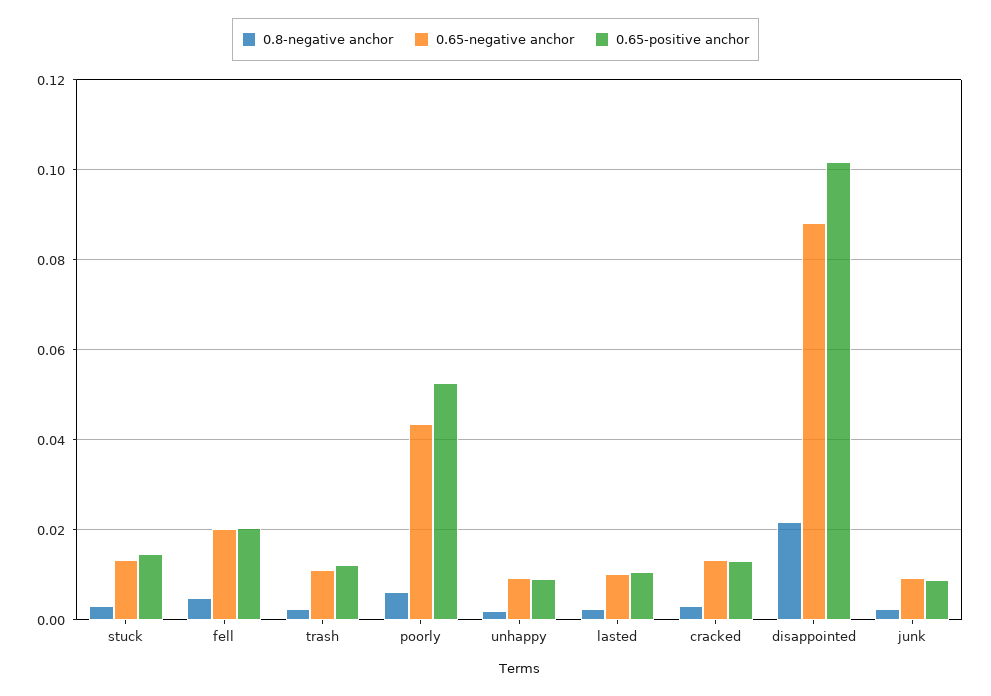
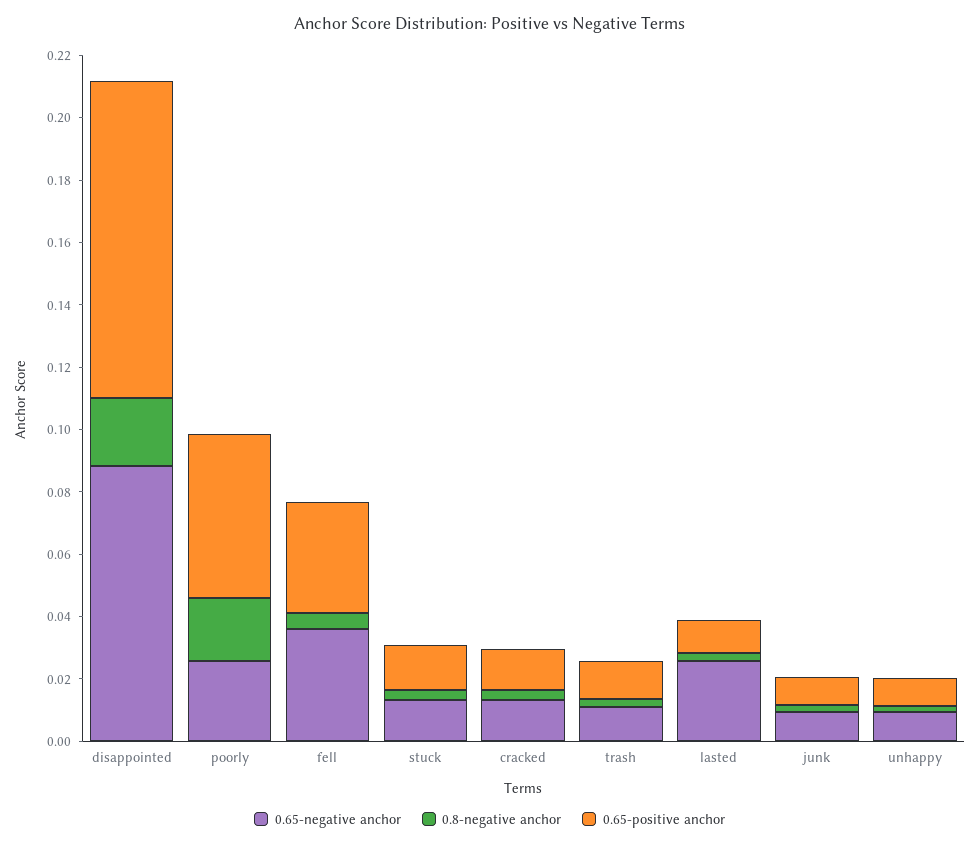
  {
    "0.8-negative anchor": {
      "stuck": 0.004,
      "fell": 0.004,
      "trash": 0.002,
-     "poorly": 0.006,
+     "poorly": 0.02,
      "unhappy": 0.002,
      "lasted": 0.002,
      "cracked": 0.004,
      "disappointed": 0.022,
      "junk": 0.002
    },
    "0.65-negative anchor": {
      "stuck": 0.014,
-     "fell": 0.02,
+     "fell": 0.035,
      "trash": 0.012,
-     "poorly": 0.044,
+     "poorly": 0.025,
      "unhappy": 0.01,
-     "lasted": 0.01,
+     "lasted": 0.025,
      "cracked": 0.014,
      "disappointed": 0.088,
      "junk": 0.01
    },
    "0.65-positive anchor": {
      "stuck": 0.014,
-     "fell": 0.02,
+     "fell": 0.035,
      "trash": 0.012,
      "poorly": 0.052,
      "unhappy": 0.01,
      "lasted": 0.01,
      "cracked": 0.014,
      "disappointed": 0.102,
      "junk": 0.008
    }
  }

